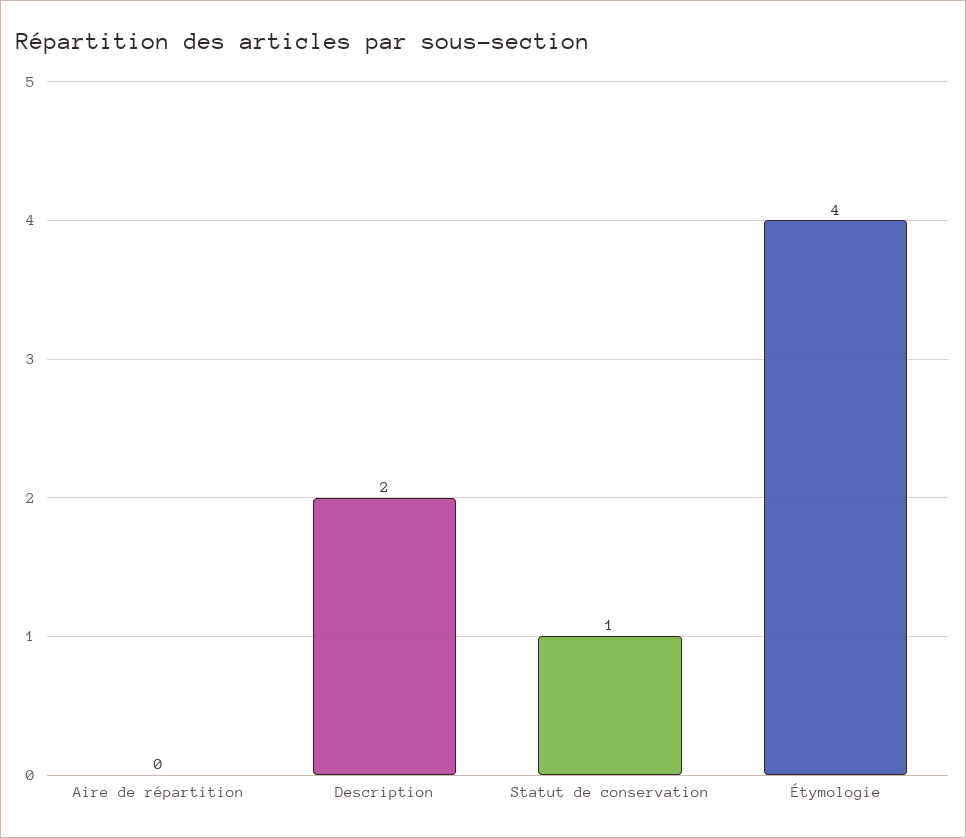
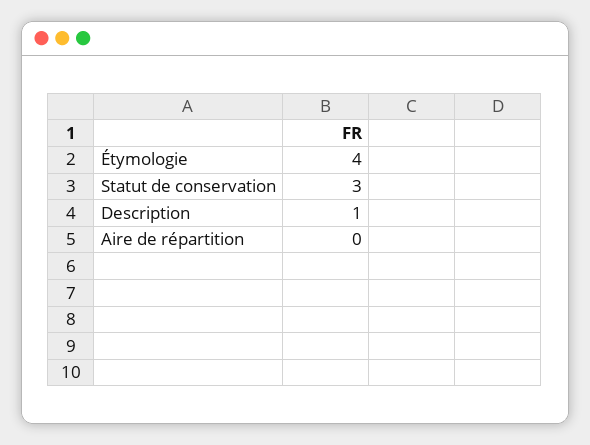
  {
    "Aire de répartition": 0,
-   "Description": 2,
+   "Description": 1,
-   "Statut de conservation": 1,
+   "Statut de conservation": 3,
    "Étymologie": 4
  }

